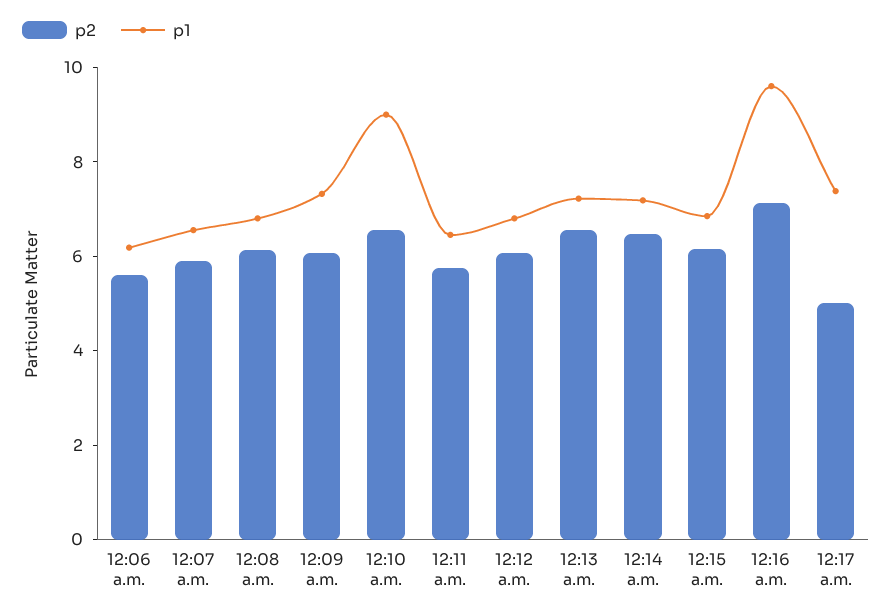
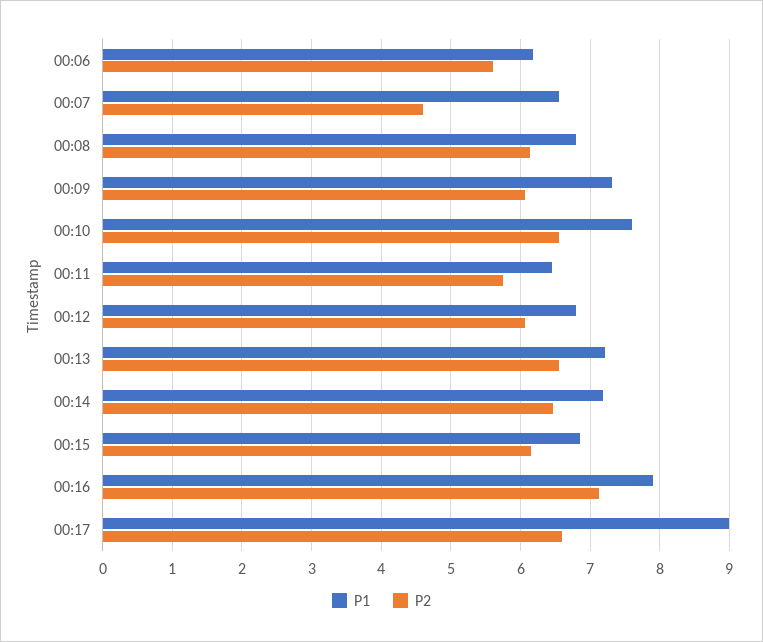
  {
    "p2": {
      "12:06 a.m.": 5.6,
-     "12:07 a.m.": 6,
+     "12:07 a.m.": 4.6,
      "12:08 a.m.": 6.1,
      "12:09 a.m.": 6.1,
      "12:10 a.m.": 6.6,
      "12:11 a.m.": 5.8,
      "12:12 a.m.": 6.1,
      "12:13 a.m.": 6.6,
      "12:14 a.m.": 6.5,
      "12:15 a.m.": 6.2,
      "12:16 a.m.": 7.1,
-     "12:17 a.m.": 5
+     "12:17 a.m.": 6.6
    },
    "p1": {
      "12:06 a.m.": 6.2,
      "12:07 a.m.": 6.6,
      "12:08 a.m.": 6.8,
      "12:09 a.m.": 7.3,
-     "12:10 a.m.": 9,
+     "12:10 a.m.": 7.6,
      "12:11 a.m.": 6.5,
      "12:12 a.m.": 6.8,
      "12:13 a.m.": 7.2,
      "12:14 a.m.": 7.2,
      "12:15 a.m.": 6.9,
-     "12:16 a.m.": 9.5,
+     "12:16 a.m.": 7.9,
-     "12:17 a.m.": 7.5
+     "12:17 a.m.": 9
    }
  }

